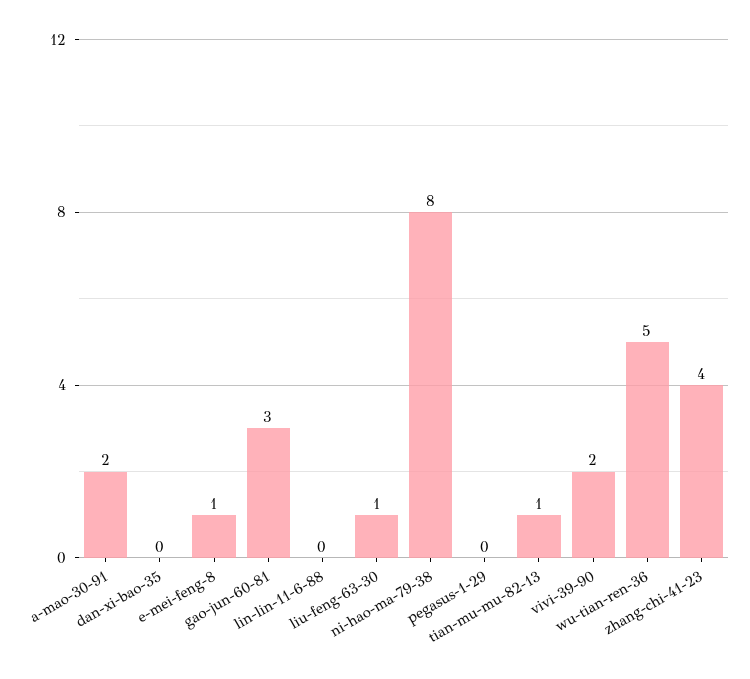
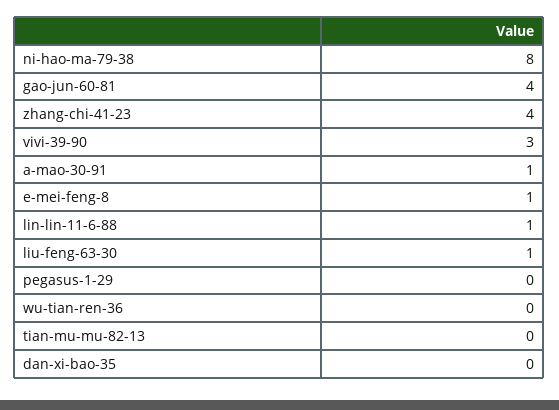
  {
-   "a-mao-30-91": 2,
+   "a-mao-30-91": 1,
    "dan-xi-bao-35": 0,
    "e-mei-feng-8": 1,
-   "gao-jun-60-81": 3,
+   "gao-jun-60-81": 4,
-   "lin-lin-11-6-88": 0,
+   "lin-lin-11-6-88": 1,
    "liu-feng-63-30": 1,
    "ni-hao-ma-79-38": 8,
    "pegasus-1-29": 0,
-   "tian-mu-mu-82-13": 1,
+   "tian-mu-mu-82-13": 0,
-   "vivi-39-90": 2,
+   "vivi-39-90": 3,
-   "wu-tian-ren-36": 5,
+   "wu-tian-ren-36": 0,
    "zhang-chi-41-23": 4
  }

